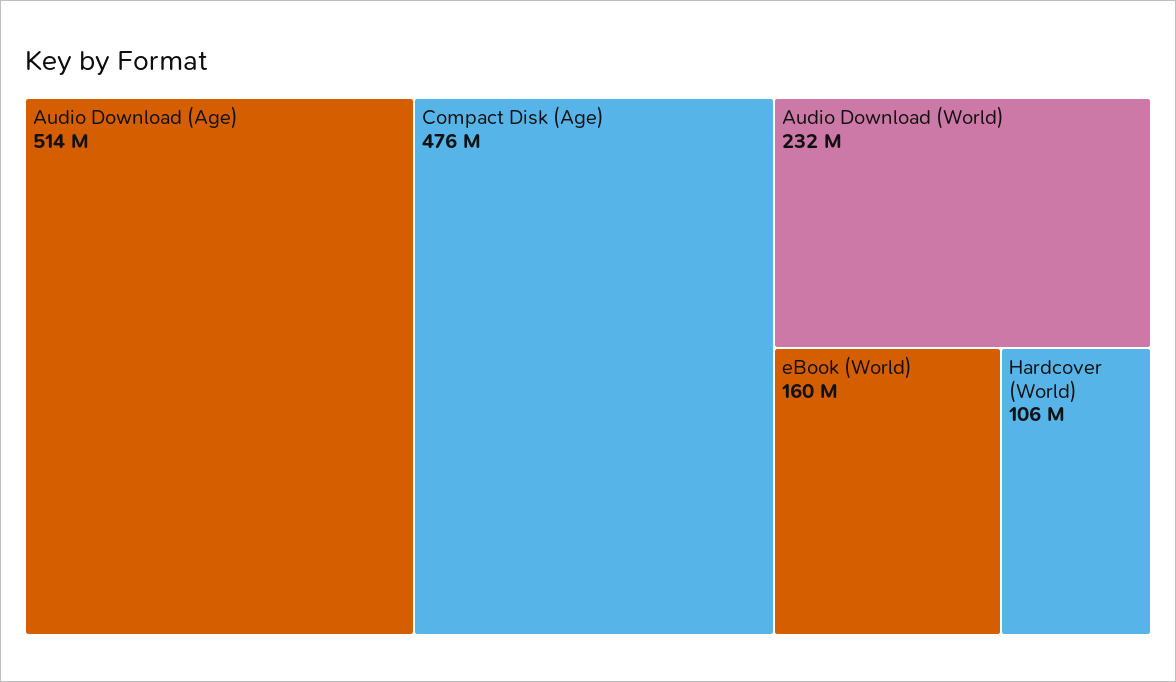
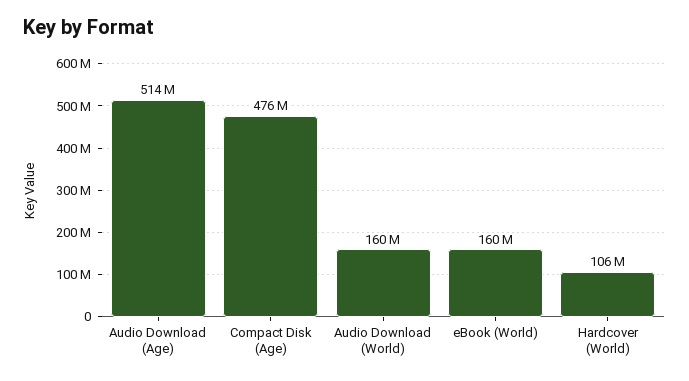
  {
    "Audio Download (Age)": 514000000,
    "Compact Disk (Age)": 476000000,
-   "Audio Download (World)": 232000000,
+   "Audio Download (World)": 160000000,
    "eBook (World)": 160000000,
    "Hardcover (World)": 106000000
  }

